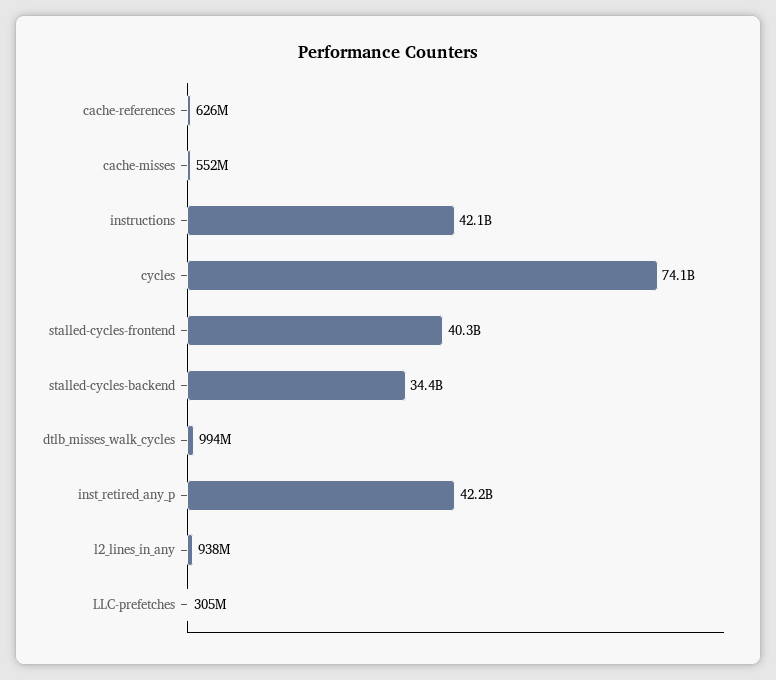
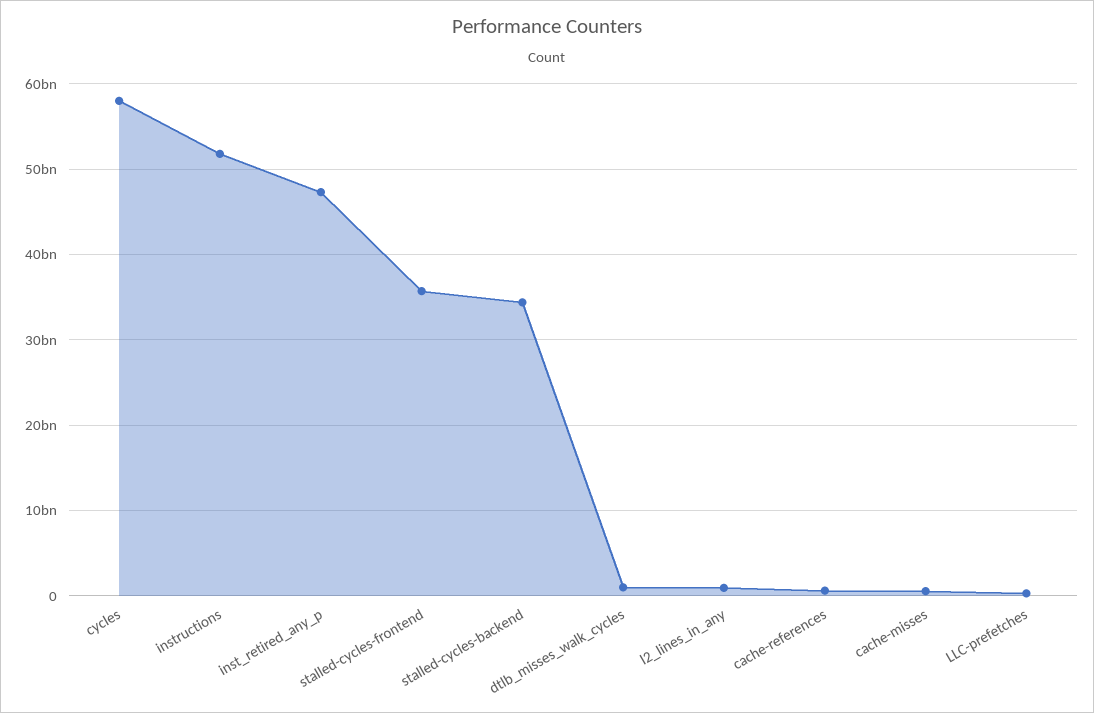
  {
    "cache-references": 626000000,
    "cache-misses": 552000000,
-   "instructions": 42100000000,
+   "instructions": 52000000000,
-   "cycles": 74100000000,
+   "cycles": 58000000000,
-   "stalled-cycles-frontend": 40300000000,
+   "stalled-cycles-frontend": 36000000000,
    "stalled-cycles-backend": 34400000000,
    "dtlb_misses_walk_cycles": 994000000,
-   "inst_retired_any_p": 42200000000,
+   "inst_retired_any_p": 47000000000,
    "l2_lines_in_any": 938000000,
    "LLC-prefetches": 305000000
  }

